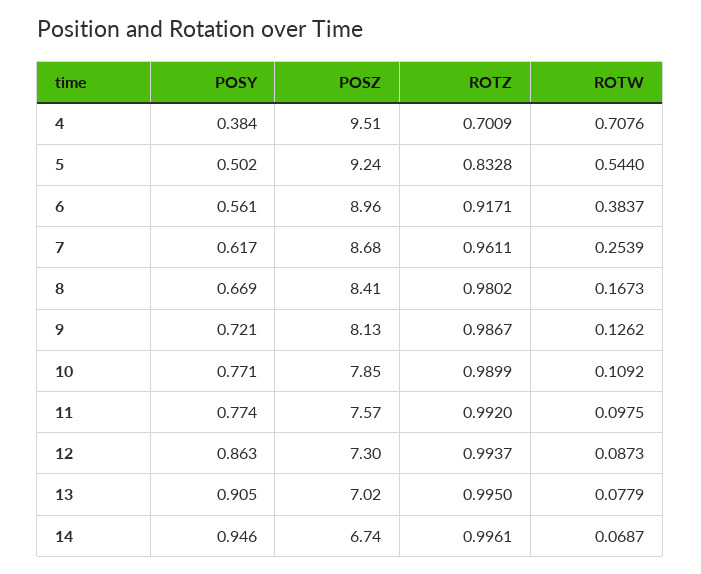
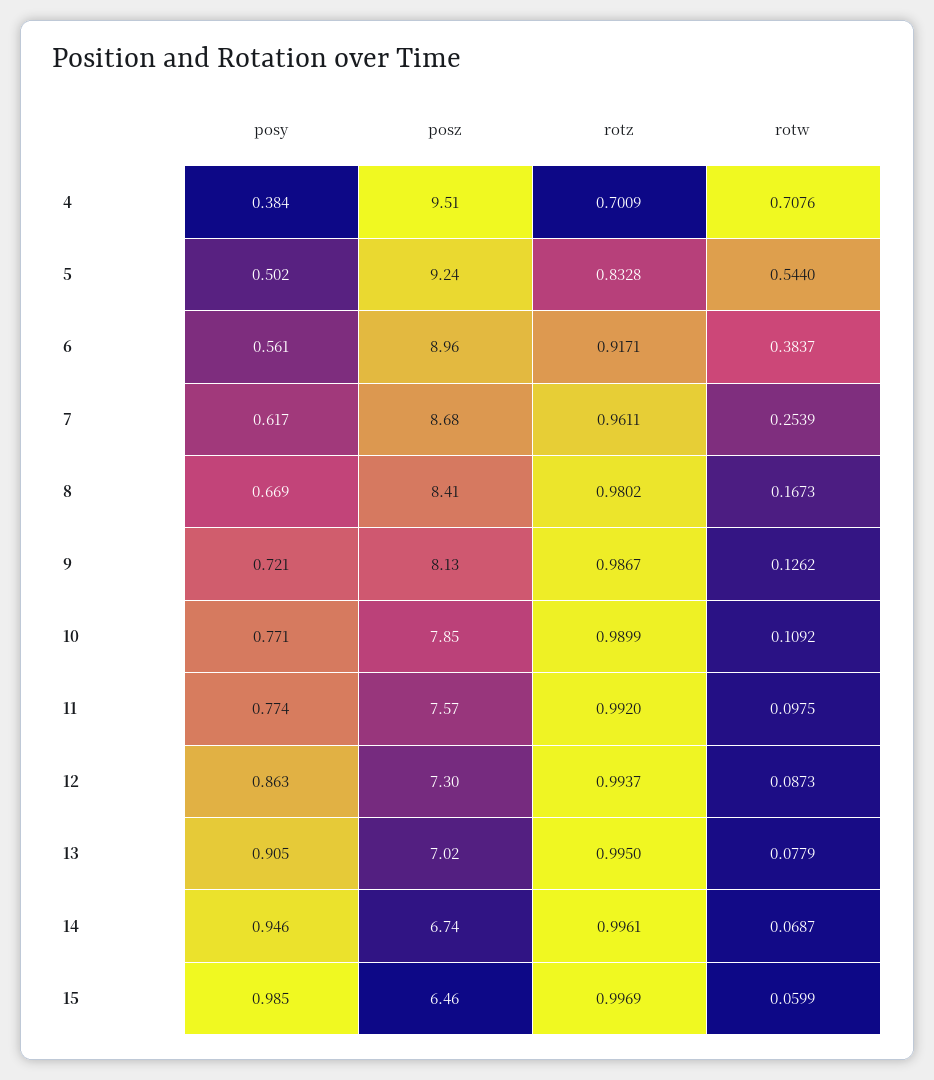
  {
    "POSY": {
      "4": 0.384,
      "5": 0.502,
      "6": 0.561,
      "7": 0.617,
      "8": 0.669,
      "9": 0.721,
      "10": 0.771,
      "11": 0.774,
      "12": 0.863,
      "13": 0.905,
-     "14": 0.946
+     "14": 0.946,
+     "15": 0.985
    },
    "POSZ": {
      "4": 9.51,
      "5": 9.24,
      "6": 8.96,
      "7": 8.68,
      "8": 8.41,
      "9": 8.13,
      "10": 7.85,
      "11": 7.57,
      "12": 7.3,
      "13": 7.02,
-     "14": 6.74
+     "14": 6.74,
+     "15": 6.46
    },
    "ROTZ": {
      "4": 0.7009,
      "5": 0.8328,
      "6": 0.9171,
      "7": 0.9611,
      "8": 0.9802,
      "9": 0.9867,
      "10": 0.9899,
      "11": 0.992,
      "12": 0.9937,
      "13": 0.995,
-     "14": 0.9961
+     "14": 0.9961,
+     "15": 0.9969
    },
    "ROTW": {
      "4": 0.7076,
      "5": 0.544,
      "6": 0.3837,
      "7": 0.2539,
      "8": 0.1673,
      "9": 0.1262,
      "10": 0.1092,
      "11": 0.0975,
      "12": 0.0873,
      "13": 0.0779,
-     "14": 0.0687
+     "14": 0.0687,
+     "15": 0.0599
    }
  }

